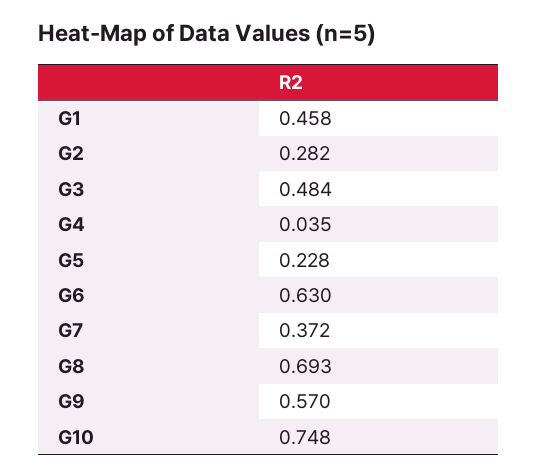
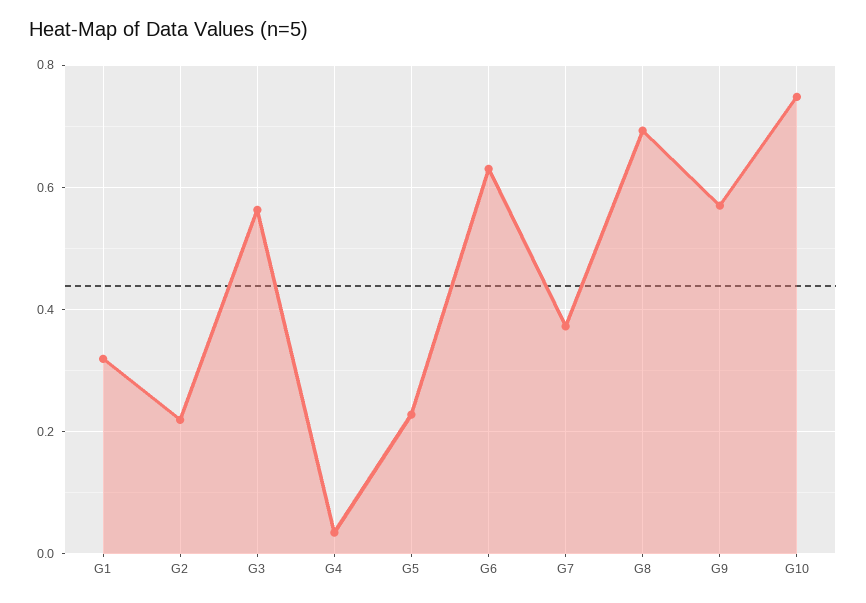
  {
-   "G1": 0.458,
+   "G1": 0.32,
-   "G2": 0.282,
+   "G2": 0.22,
-   "G3": 0.484,
+   "G3": 0.56,
    "G4": 0.035,
    "G5": 0.228,
    "G6": 0.63,
    "G7": 0.372,
    "G8": 0.693,
    "G9": 0.57,
    "G10": 0.748
  }

